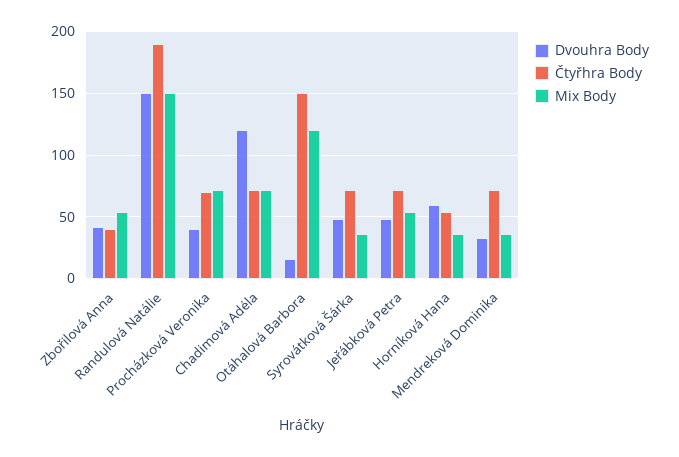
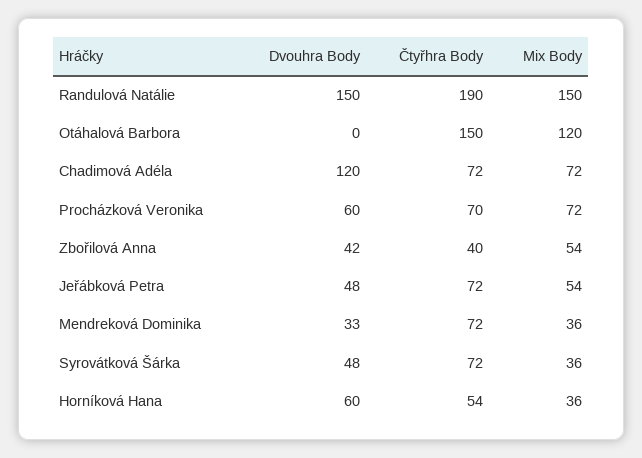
  {
    "Dvouhra Body": {
      "Zbořilová Anna": 42,
      "Randulová Natálie": 150,
-     "Procházková Veronika": 40,
+     "Procházková Veronika": 60,
      "Chadimová Adéla": 120,
-     "Otáhalová Barbora": 15,
+     "Otáhalová Barbora": 0,
      "Syrovátková Šárka": 48,
      "Jeřábková Petra": 48,
      "Horníková Hana": 60,
      "Mendreková Dominika": 33
    },
    "Čtyřhra Body": {
      "Zbořilová Anna": 40,
      "Randulová Natálie": 190,
      "Procházková Veronika": 70,
      "Chadimová Adéla": 72,
      "Otáhalová Barbora": 150,
      "Syrovátková Šárka": 72,
      "Jeřábková Petra": 72,
      "Horníková Hana": 54,
      "Mendreková Dominika": 72
    },
    "Mix Body": {
      "Zbořilová Anna": 54,
      "Randulová Natálie": 150,
      "Procházková Veronika": 72,
      "Chadimová Adéla": 72,
      "Otáhalová Barbora": 120,
      "Syrovátková Šárka": 36,
      "Jeřábková Petra": 54,
      "Horníková Hana": 36,
      "Mendreková Dominika": 36
    }
  }

